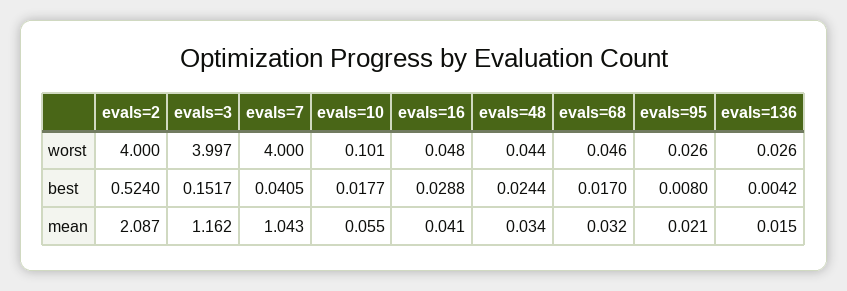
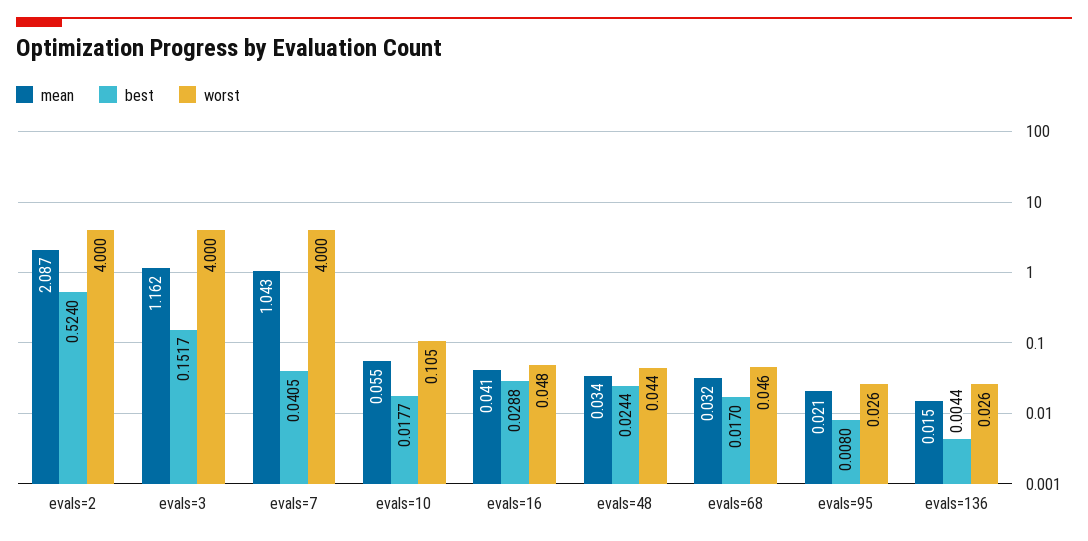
  {
    "worst": {
      "evals=2": 4,
-     "evals=3": 3.997,
+     "evals=3": 4,
      "evals=7": 4,
-     "evals=10": 0.101,
+     "evals=10": 0.105,
      "evals=16": 0.048,
      "evals=48": 0.044,
      "evals=68": 0.046,
      "evals=95": 0.026,
      "evals=136": 0.026
    },
    "best": {
      "evals=2": 0.524,
      "evals=3": 0.1517,
      "evals=7": 0.0405,
      "evals=10": 0.0177,
      "evals=16": 0.0288,
      "evals=48": 0.0244,
      "evals=68": 0.017,
      "evals=95": 0.008,
-     "evals=136": 0.0042
+     "evals=136": 0.0044
    },
    "mean": {
      "evals=2": 2.087,
      "evals=3": 1.162,
      "evals=7": 1.043,
      "evals=10": 0.055,
      "evals=16": 0.041,
      "evals=48": 0.034,
      "evals=68": 0.032,
      "evals=95": 0.021,
      "evals=136": 0.015
    }
  }

